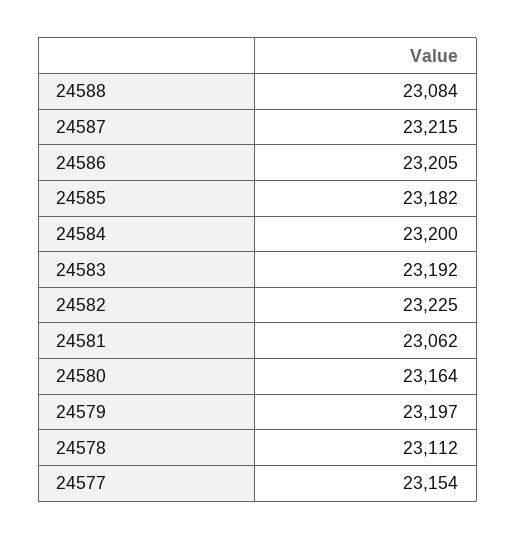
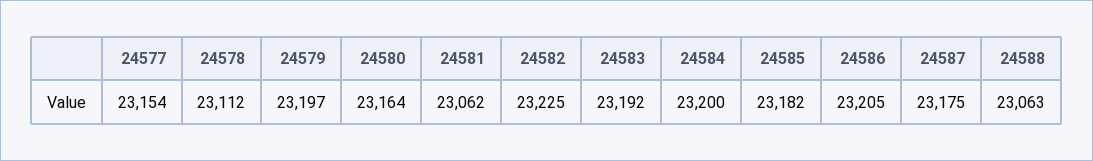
  {
-   "24588": 23084,
+   "24588": 23063,
-   "24587": 23215,
+   "24587": 23175,
    "24586": 23205,
    "24585": 23182,
    "24584": 23200,
    "24583": 23192,
    "24582": 23225,
    "24581": 23062,
    "24580": 23164,
    "24579": 23197,
    "24578": 23112,
    "24577": 23154
  }

